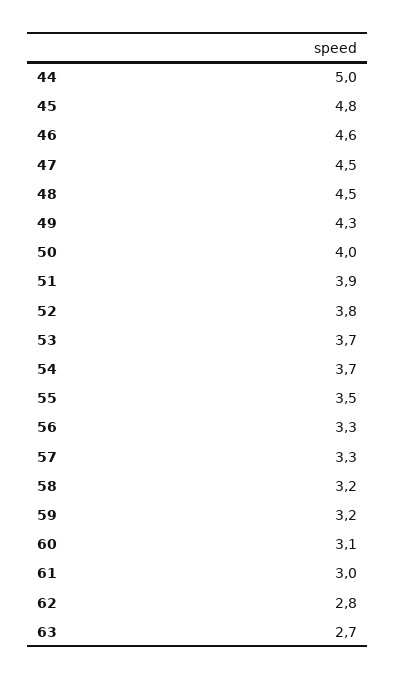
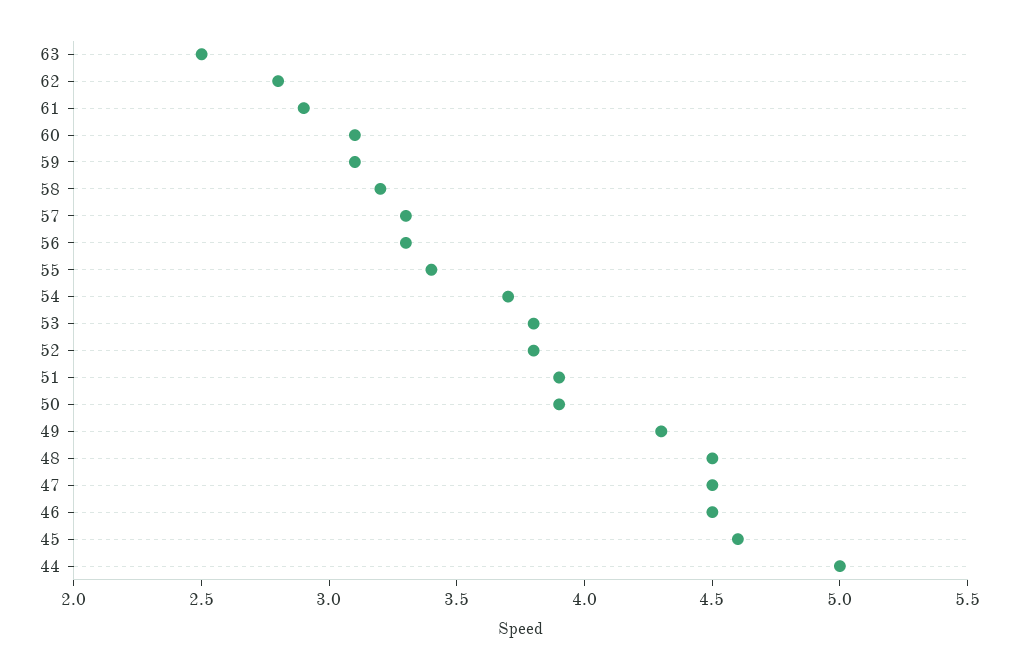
  {
    "44": 5,
-   "45": 4.8,
+   "45": 4.6,
-   "46": 4.6,
+   "46": 4.5,
    "47": 4.5,
    "48": 4.5,
    "49": 4.3,
-   "50": 4,
+   "50": 3.9,
    "51": 3.9,
    "52": 3.8,
-   "53": 3.7,
+   "53": 3.8,
    "54": 3.7,
-   "55": 3.5,
+   "55": 3.4,
    "56": 3.3,
    "57": 3.3,
    "58": 3.2,
-   "59": 3.2,
+   "59": 3.1,
    "60": 3.1,
-   "61": 3,
+   "61": 2.9,
    "62": 2.8,
-   "63": 2.7
+   "63": 2.5
  }

